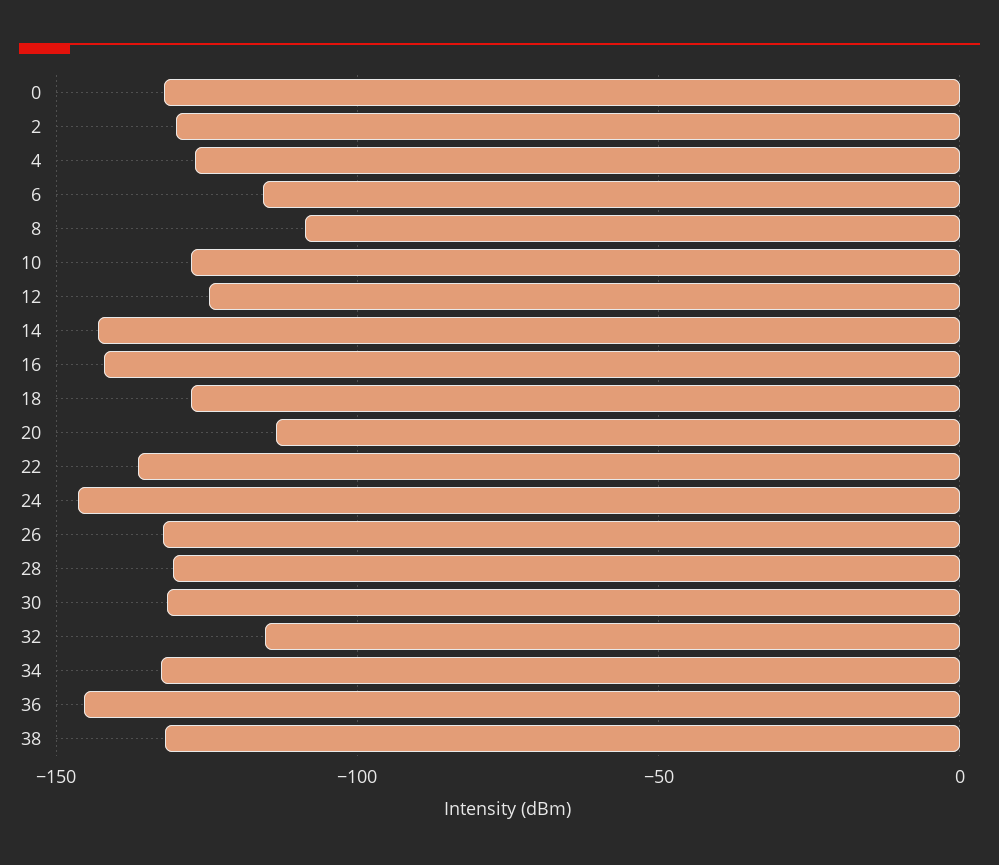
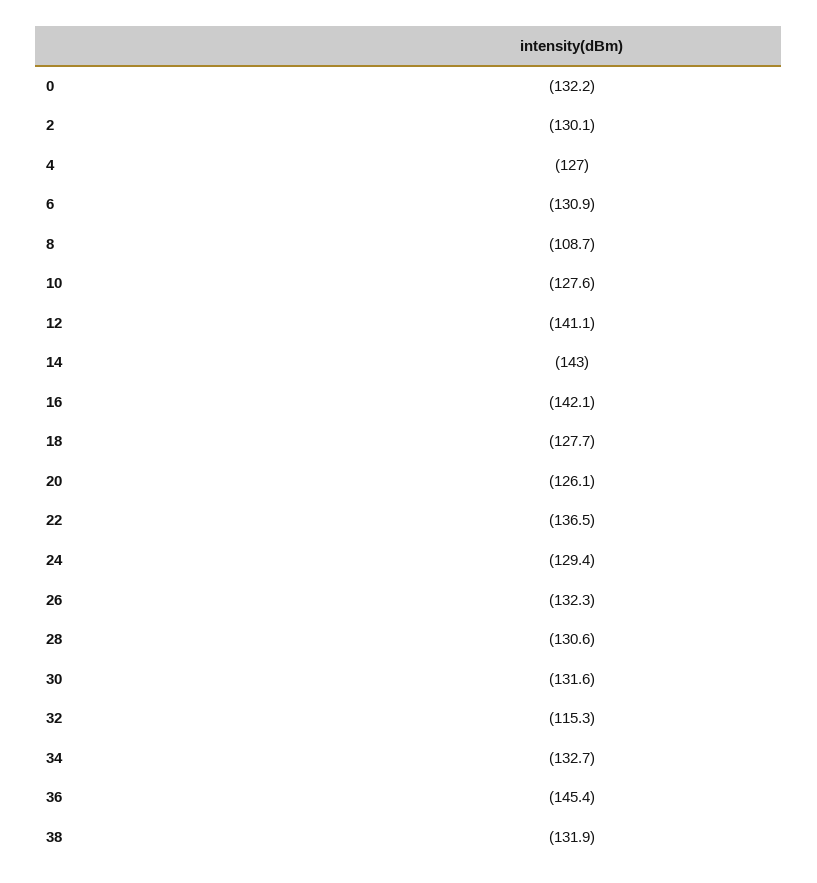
  {
    "0": -132.2,
    "2": -130.1,
    "4": -127,
-   "6": -115,
+   "6": -130.9,
    "8": -108.7,
    "10": -127.6,
-   "12": -125,
+   "12": -141.1,
    "14": -143,
    "16": -142.1,
    "18": -127.7,
-   "20": -115,
+   "20": -126.1,
    "22": -136.5,
-   "24": -145,
+   "24": -129.4,
    "26": -132.3,
    "28": -130.6,
    "30": -131.6,
    "32": -115.3,
    "34": -132.7,
    "36": -145.4,
    "38": -131.9
  }

